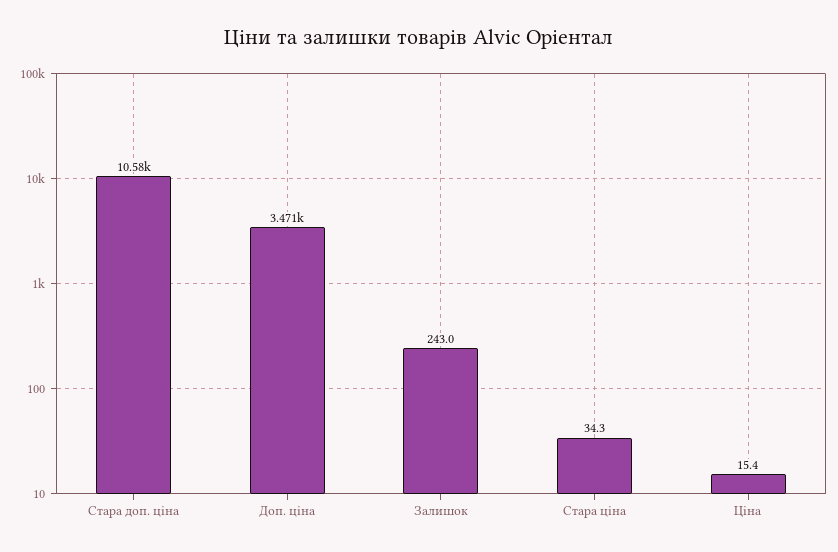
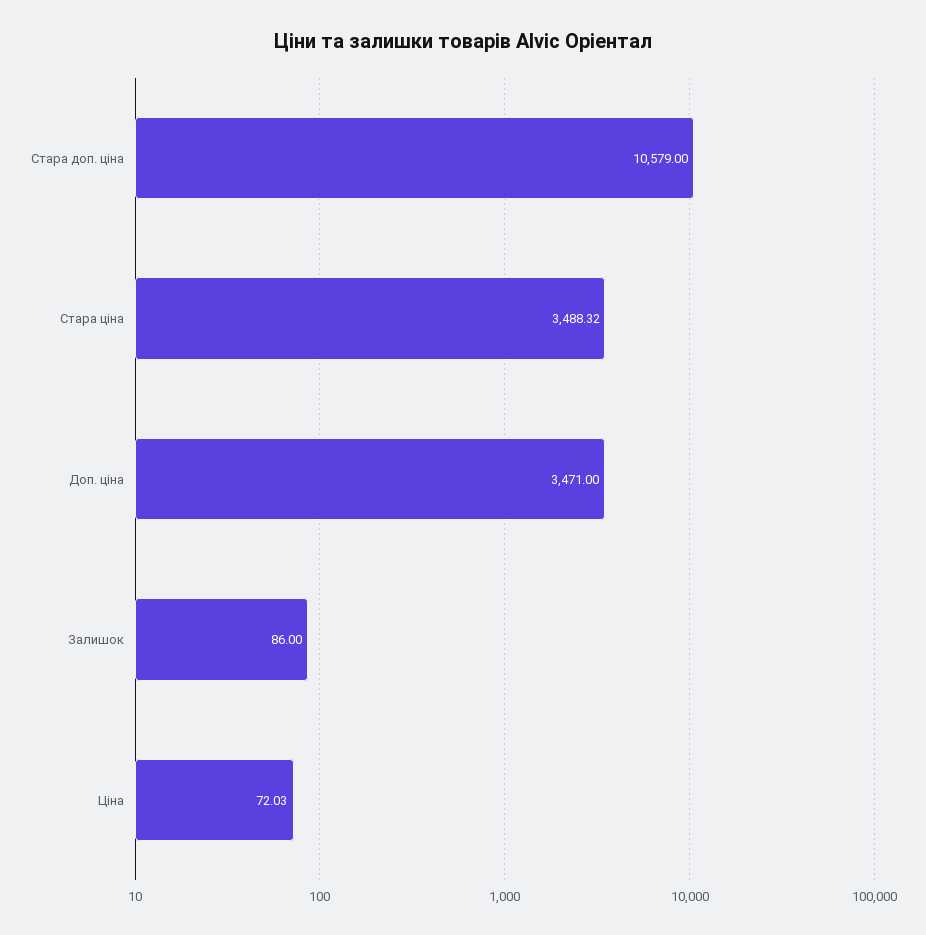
  {
    "Стара доп. ціна": 10579,
    "Доп. ціна": 3471,
-   "Залишок": 243,
+   "Залишок": 86,
-   "Стара ціна": 34.3,
+   "Стара ціна": 3488.32,
-   "Ціна": 15.4
+   "Ціна": 72.03
  }

